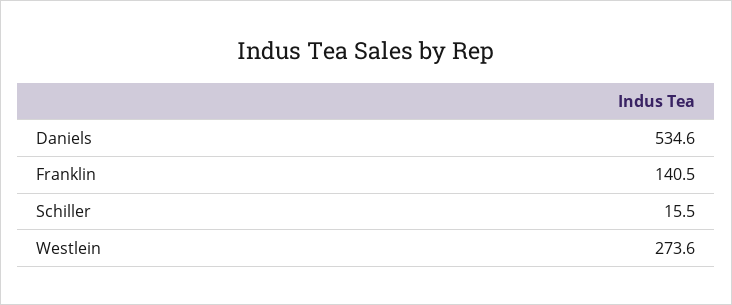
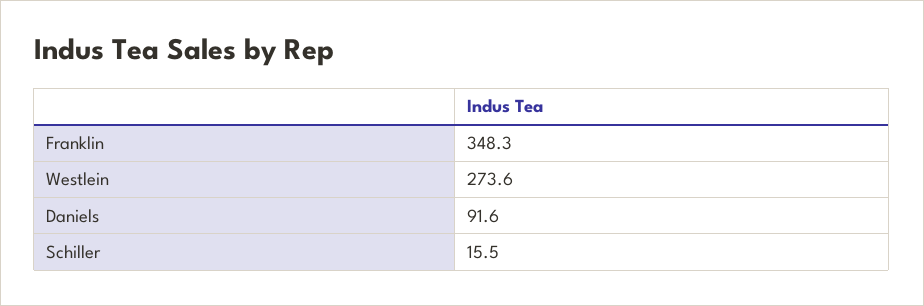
  {
-   "Daniels": 534.6,
+   "Daniels": 91.6,
-   "Franklin": 140.5,
+   "Franklin": 348.3,
    "Schiller": 15.5,
    "Westlein": 273.6
  }

